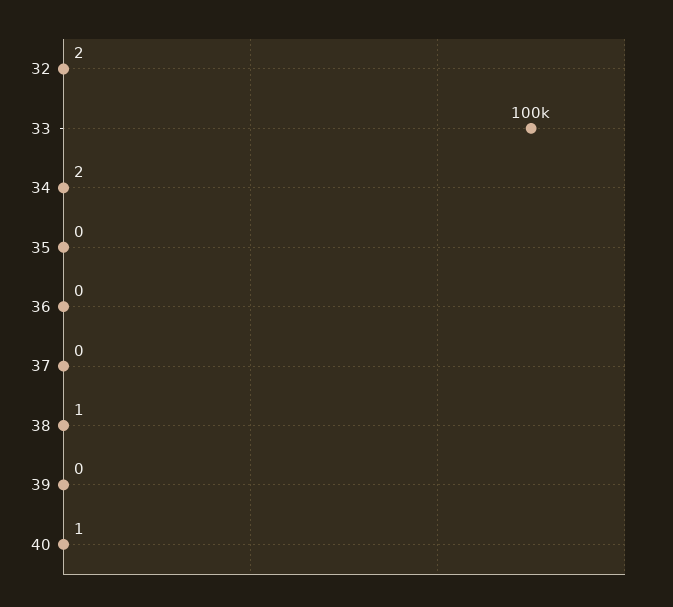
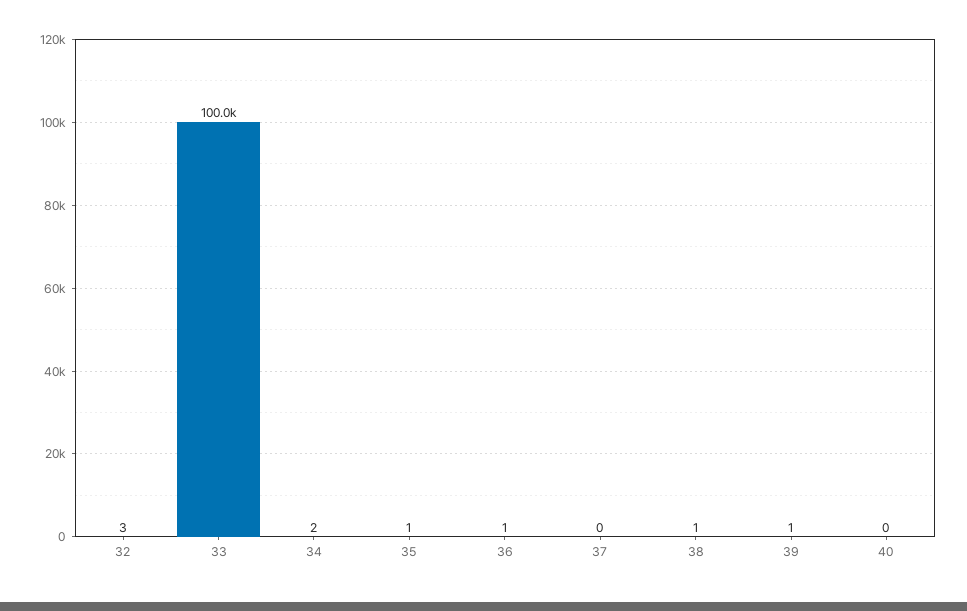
  {
-   "32": 2,
+   "32": 3,
    "33": 100000,
    "34": 2,
-   "35": 0,
+   "35": 1,
-   "36": 0,
+   "36": 1,
    "37": 0,
    "38": 1,
-   "39": 0,
+   "39": 1,
-   "40": 1
+   "40": 0
  }

